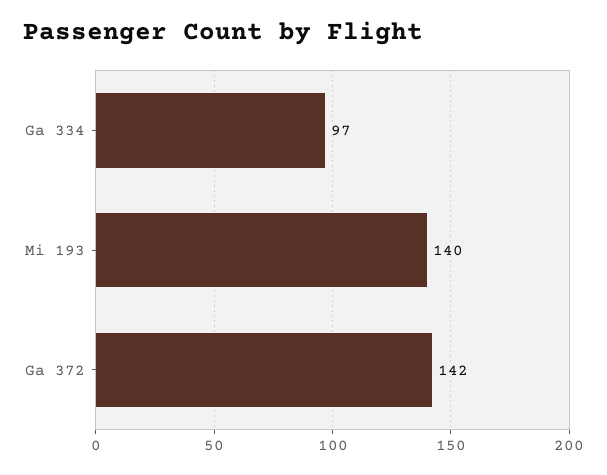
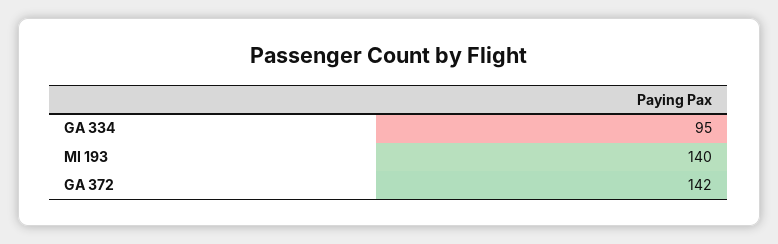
  {
-   "Ga 334": 97,
+   "Ga 334": 95,
    "Mi 193": 140,
    "Ga 372": 142
  }

